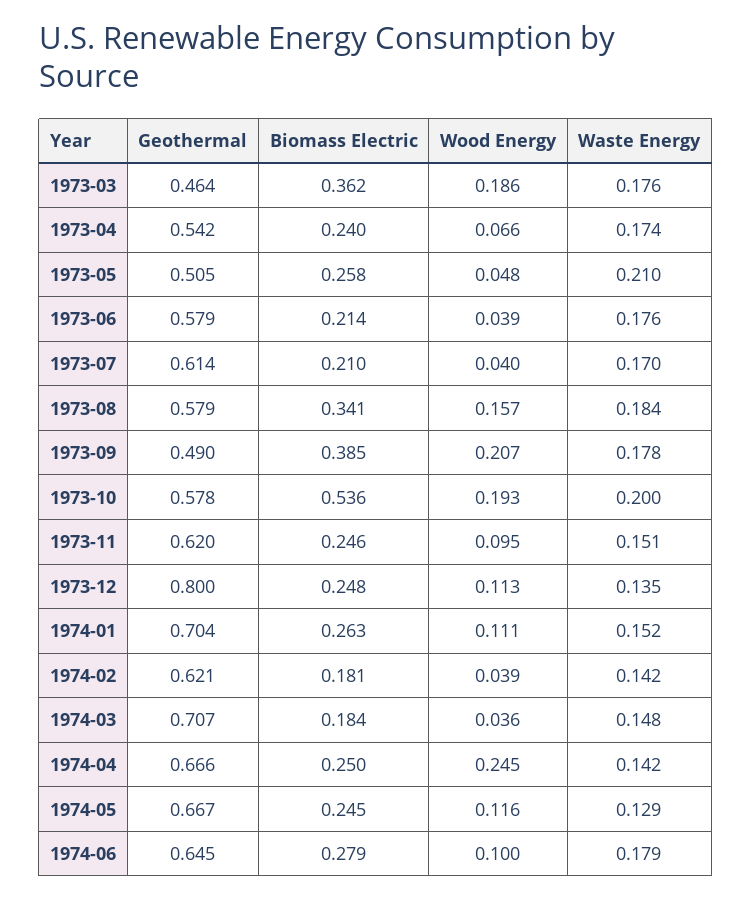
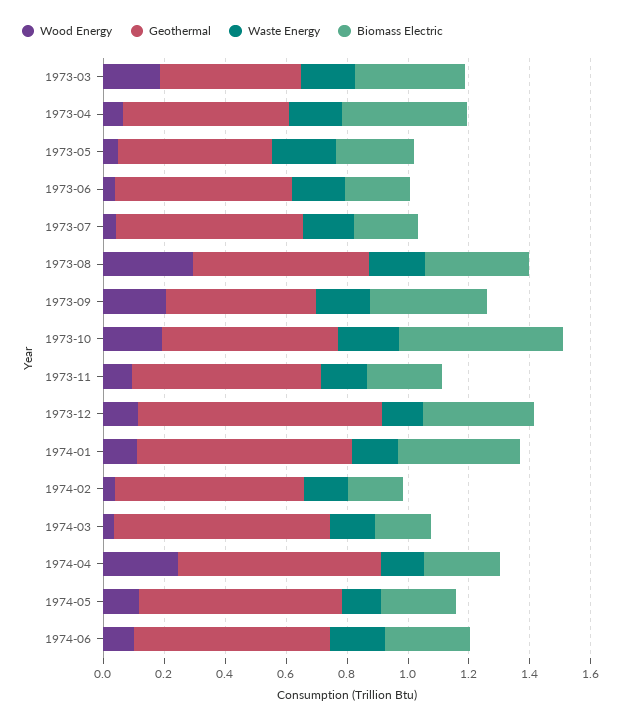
  {
    "Geothermal": {
      "1973-03": 0.464,
      "1973-04": 0.542,
      "1973-05": 0.505,
      "1973-06": 0.579,
      "1973-07": 0.614,
      "1973-08": 0.579,
      "1973-09": 0.49,
      "1973-10": 0.578,
      "1973-11": 0.62,
      "1973-12": 0.8,
      "1974-01": 0.704,
      "1974-02": 0.621,
      "1974-03": 0.707,
      "1974-04": 0.666,
      "1974-05": 0.667,
      "1974-06": 0.645
    },
    "Biomass Electric": {
      "1973-03": 0.362,
-     "1973-04": 0.24,
+     "1973-04": 0.4,
      "1973-05": 0.258,
      "1973-06": 0.214,
      "1973-07": 0.21,
      "1973-08": 0.341,
      "1973-09": 0.385,
      "1973-10": 0.536,
      "1973-11": 0.246,
-     "1973-12": 0.248,
+     "1973-12": 0.35,
-     "1974-01": 0.263,
+     "1974-01": 0.4,
      "1974-02": 0.181,
      "1974-03": 0.184,
      "1974-04": 0.25,
      "1974-05": 0.245,
      "1974-06": 0.279
    },
    "Wood Energy": {
      "1973-03": 0.186,
      "1973-04": 0.066,
      "1973-05": 0.048,
      "1973-06": 0.039,
      "1973-07": 0.04,
-     "1973-08": 0.157,
+     "1973-08": 0.3,
      "1973-09": 0.207,
      "1973-10": 0.193,
      "1973-11": 0.095,
      "1973-12": 0.113,
      "1974-01": 0.111,
      "1974-02": 0.039,
      "1974-03": 0.036,
      "1974-04": 0.245,
      "1974-05": 0.116,
      "1974-06": 0.1
    },
    "Waste Energy": {
      "1973-03": 0.176,
      "1973-04": 0.174,
      "1973-05": 0.21,
      "1973-06": 0.176,
      "1973-07": 0.17,
      "1973-08": 0.184,
      "1973-09": 0.178,
      "1973-10": 0.2,
      "1973-11": 0.151,
      "1973-12": 0.135,
      "1974-01": 0.152,
      "1974-02": 0.142,
      "1974-03": 0.148,
      "1974-04": 0.142,
      "1974-05": 0.129,
      "1974-06": 0.179
    }
  }

